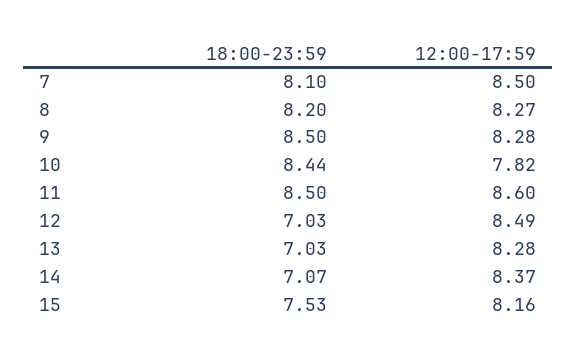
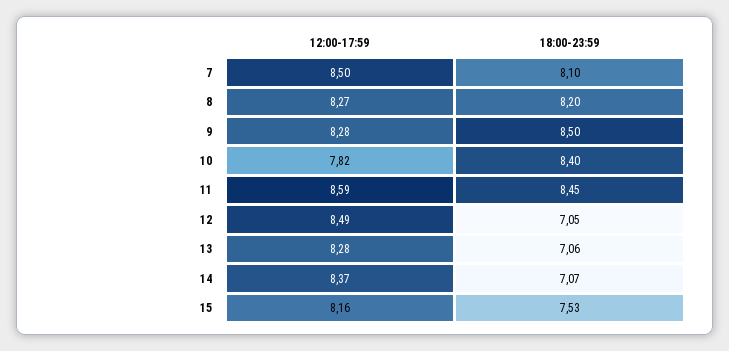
  {
    "18:00-23:59": {
      "7": 8.1,
      "8": 8.2,
      "9": 8.5,
-     "10": 8.44,
+     "10": 8.4,
-     "11": 8.5,
+     "11": 8.45,
-     "12": 7.03,
+     "12": 7.05,
-     "13": 7.03,
+     "13": 7.06,
      "14": 7.07,
      "15": 7.53
    },
    "12:00-17:59": {
      "7": 8.5,
      "8": 8.27,
      "9": 8.28,
      "10": 7.82,
-     "11": 8.6,
+     "11": 8.59,
      "12": 8.49,
      "13": 8.28,
      "14": 8.37,
      "15": 8.16
    }
  }

